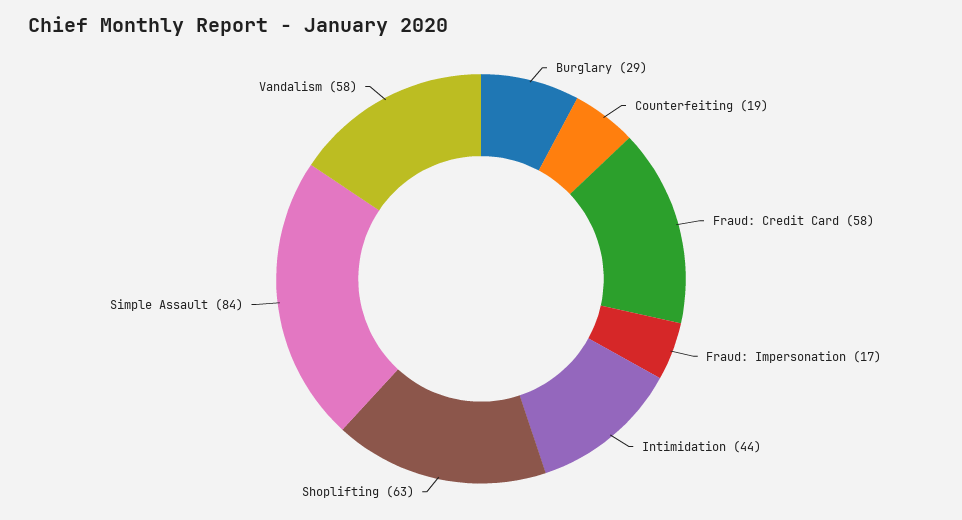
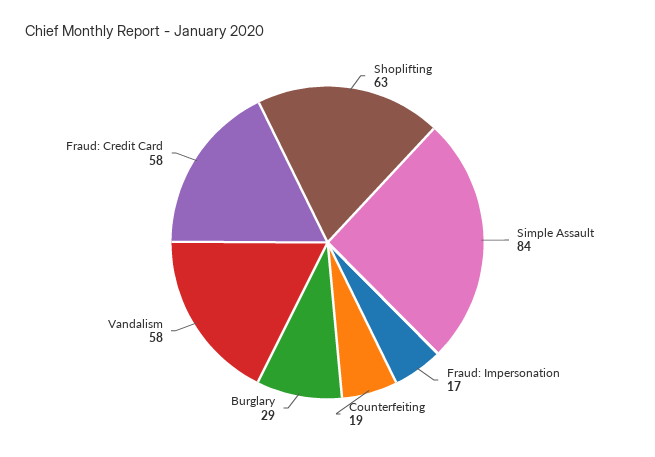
  {
    "Burglary": 29,
    "Counterfeiting": 19,
    "Fraud: Credit Card": 58,
    "Fraud: Impersonation": 17,
-   "Intimidation": 44,
    "Shoplifting": 63,
    "Simple Assault": 84,
    "Vandalism": 58
  }

